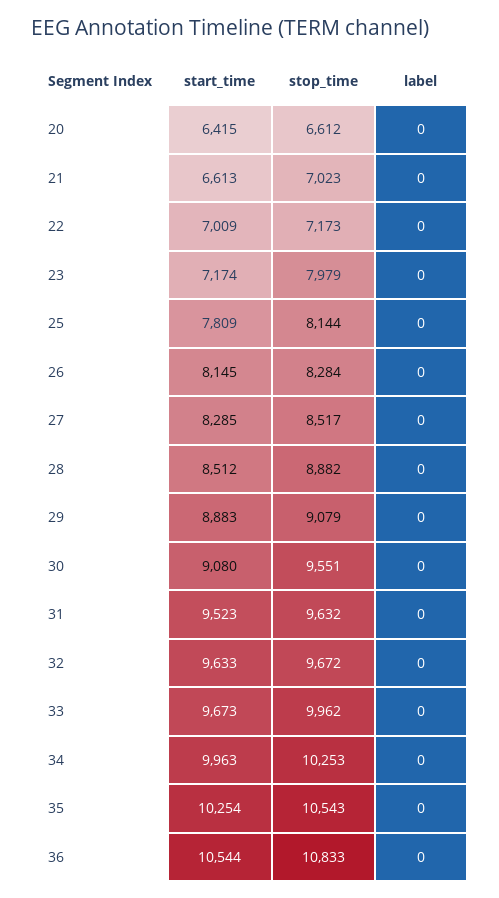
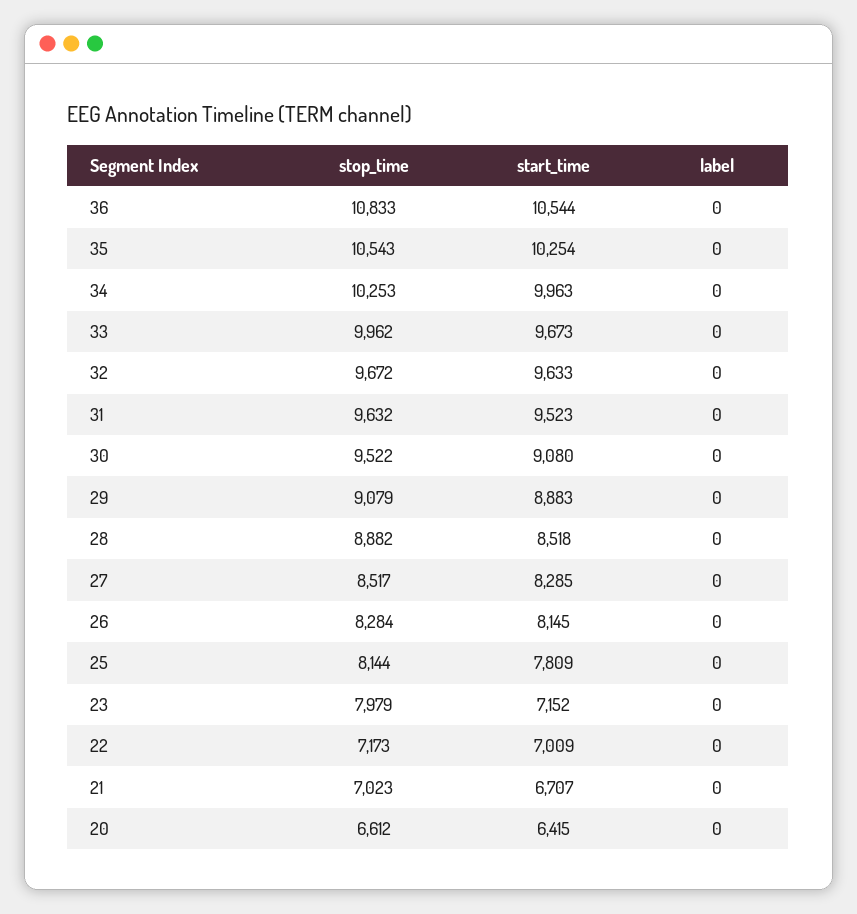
  {
    "start_time": {
      "20": 6415,
-     "21": 6613,
+     "21": 6707,
      "22": 7009,
-     "23": 7174,
+     "23": 7152,
      "25": 7809,
      "26": 8145,
      "27": 8285,
-     "28": 8512,
+     "28": 8518,
      "29": 8883,
      "30": 9080,
      "31": 9523,
      "32": 9633,
      "33": 9673,
      "34": 9963,
      "35": 10254,
      "36": 10544
    },
    "stop_time": {
      "20": 6612,
      "21": 7023,
      "22": 7173,
      "23": 7979,
      "25": 8144,
      "26": 8284,
      "27": 8517,
      "28": 8882,
      "29": 9079,
-     "30": 9551,
+     "30": 9522,
      "31": 9632,
      "32": 9672,
      "33": 9962,
      "34": 10253,
      "35": 10543,
      "36": 10833
    },
    "label": {
      "20": 0,
      "21": 0,
      "22": 0,
      "23": 0,
      "25": 0,
      "26": 0,
      "27": 0,
      "28": 0,
      "29": 0,
      "30": 0,
      "31": 0,
      "32": 0,
      "33": 0,
      "34": 0,
      "35": 0,
      "36": 0
    }
  }

